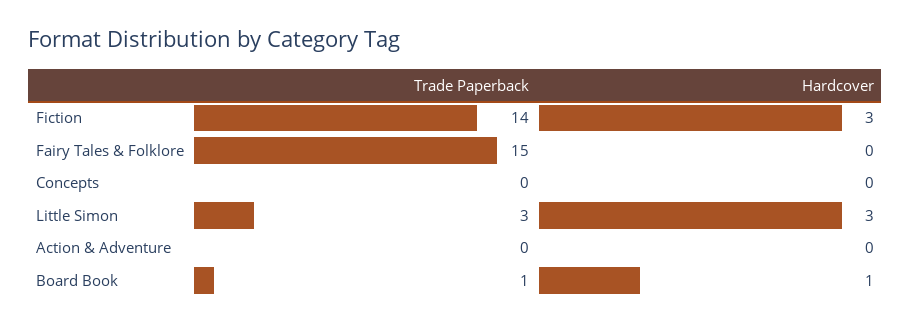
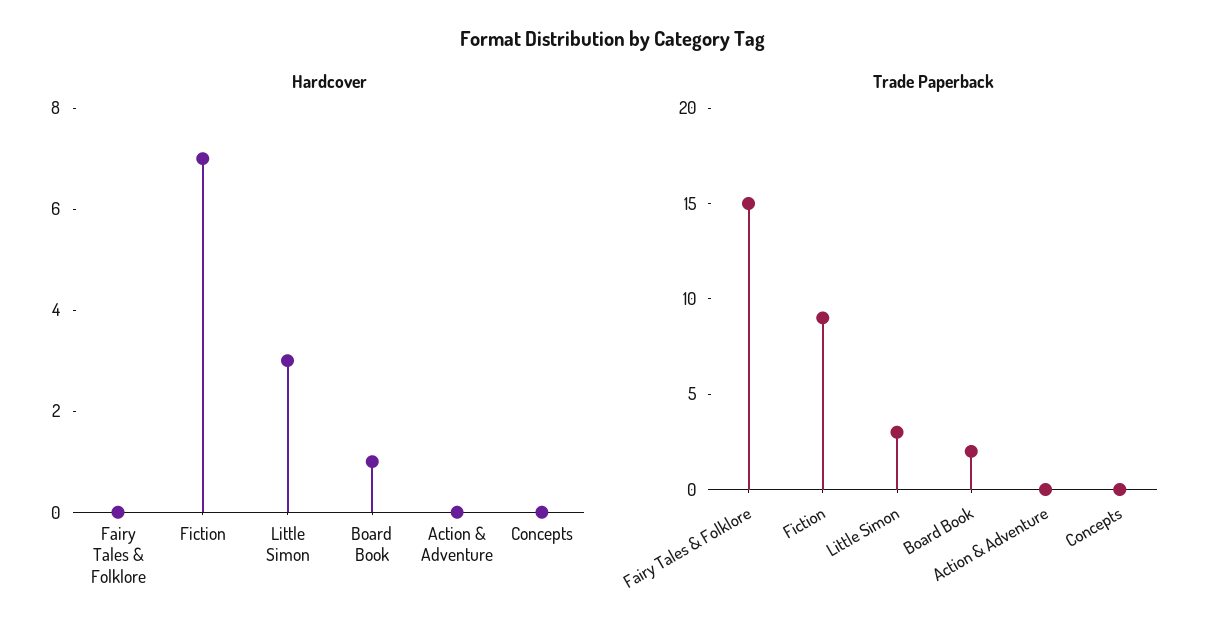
  {
    "Trade Paperback": {
-     "Fiction": 14,
+     "Fiction": 9,
      "Fairy Tales & Folklore": 15,
      "Concepts": 0,
      "Little Simon": 3,
      "Action & Adventure": 0,
-     "Board Book": 1
+     "Board Book": 2
    },
    "Hardcover": {
-     "Fiction": 3,
+     "Fiction": 7,
      "Fairy Tales & Folklore": 0,
      "Concepts": 0,
      "Little Simon": 3,
      "Action & Adventure": 0,
      "Board Book": 1
    }
  }

